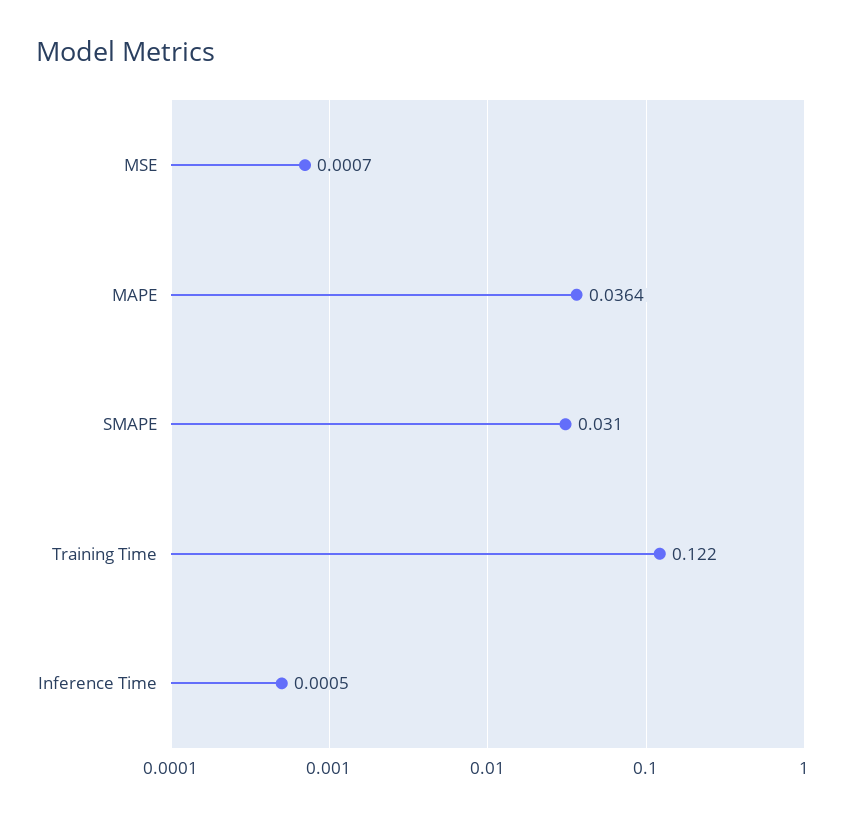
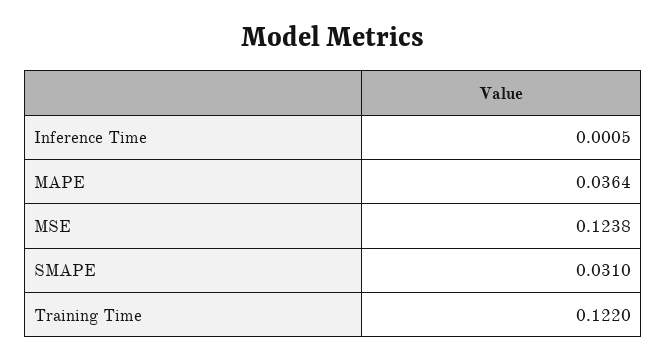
  {
-   "MSE": 0.0007,
+   "MSE": 0.1238,
    "MAPE": 0.0364,
    "SMAPE": 0.031,
    "Training Time": 0.122,
    "Inference Time": 0.0005
  }

